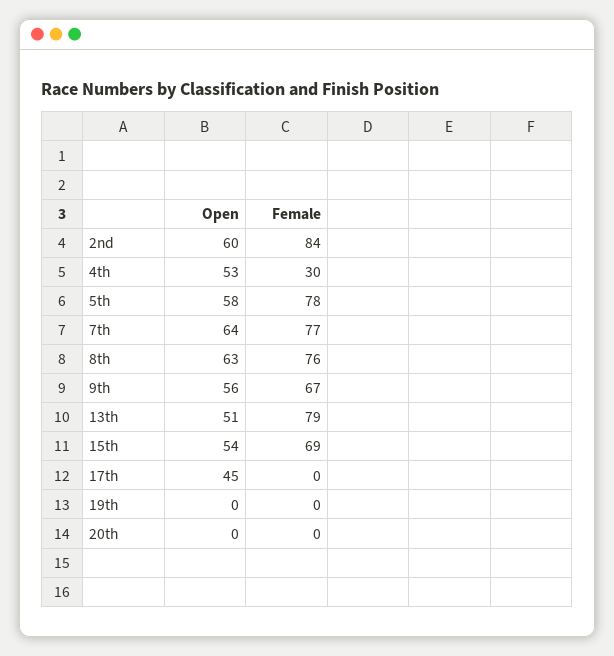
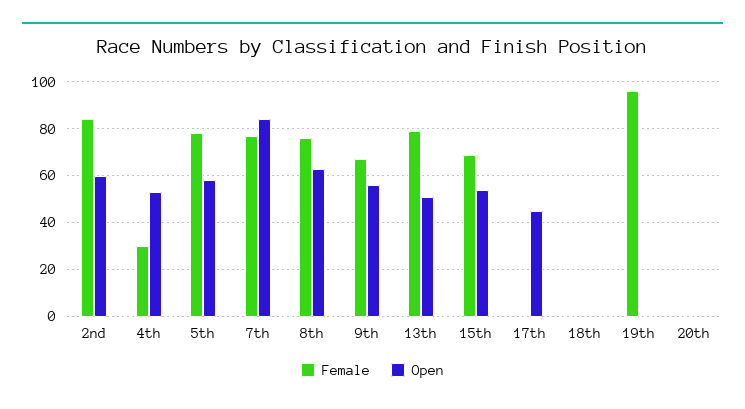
  {
    "Open": {
      "2nd": 60,
      "4th": 53,
      "5th": 58,
-     "7th": 64,
+     "7th": 85,
      "8th": 63,
      "9th": 56,
      "13th": 51,
      "15th": 54,
      "17th": 45,
      "19th": 0,
-     "20th": 0
+     "20th": 0,
+     "18th": 0
    },
    "Female": {
      "2nd": 84,
      "4th": 30,
      "5th": 78,
      "7th": 77,
      "8th": 76,
      "9th": 67,
      "13th": 79,
      "15th": 69,
      "17th": 0,
-     "19th": 0,
+     "19th": 95,
-     "20th": 0
+     "20th": 0,
+     "18th": 0
    }
  }

